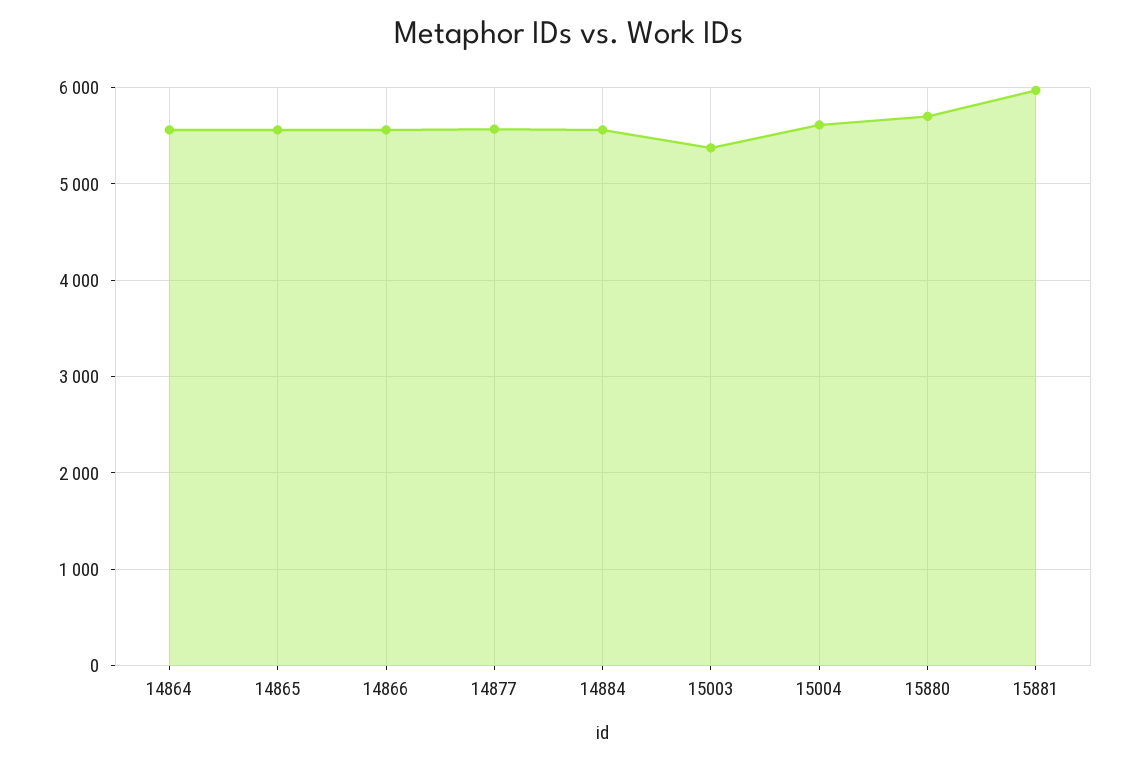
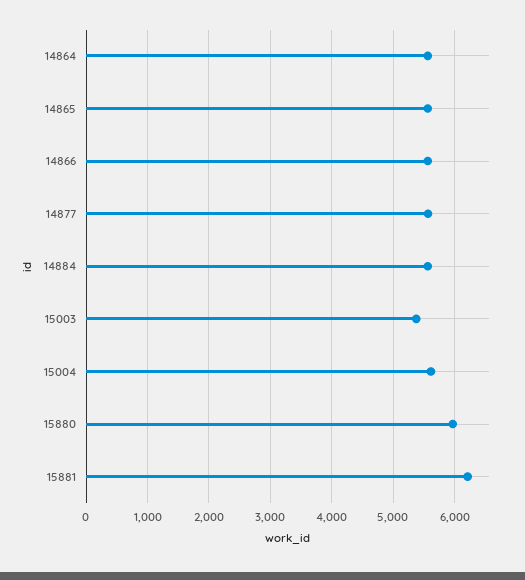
  {
    "14864": 5600,
    "14865": 5600,
    "14866": 5600,
    "14877": 5600,
    "14884": 5600,
    "15003": 5400,
    "15004": 5600,
-   "15880": 5700,
+   "15880": 6000,
-   "15881": 6000
+   "15881": 6200
  }

